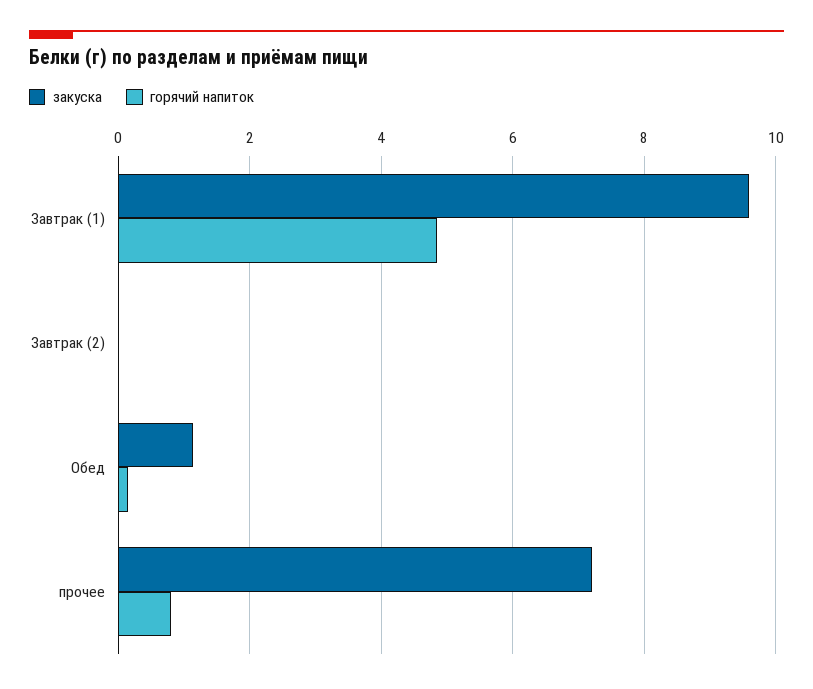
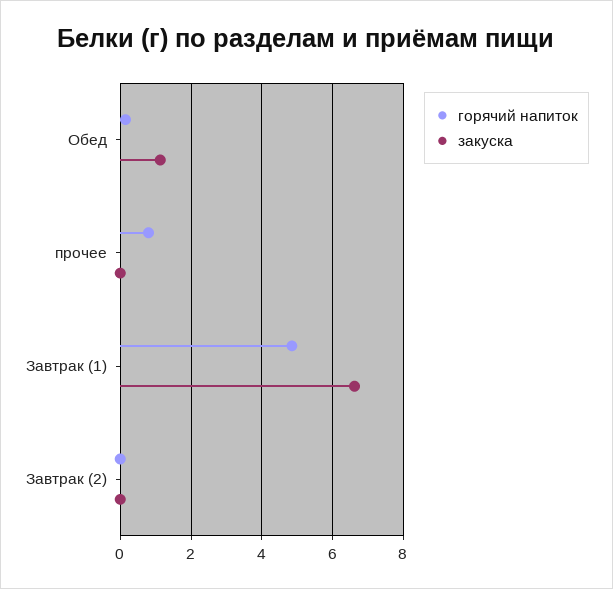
  {
    "закуска": {
-     "Завтрак (1)": 9.6,
+     "Завтрак (1)": 6.6,
      "Завтрак (2)": 0,
      "Обед": 1.2,
-     "прочее": 7.2
+     "прочее": 0
    },
    "горячий напиток": {
      "Завтрак (1)": 4.8,
      "Завтрак (2)": 0,
      "Обед": 0.2,
      "прочее": 0.8
    }
  }

